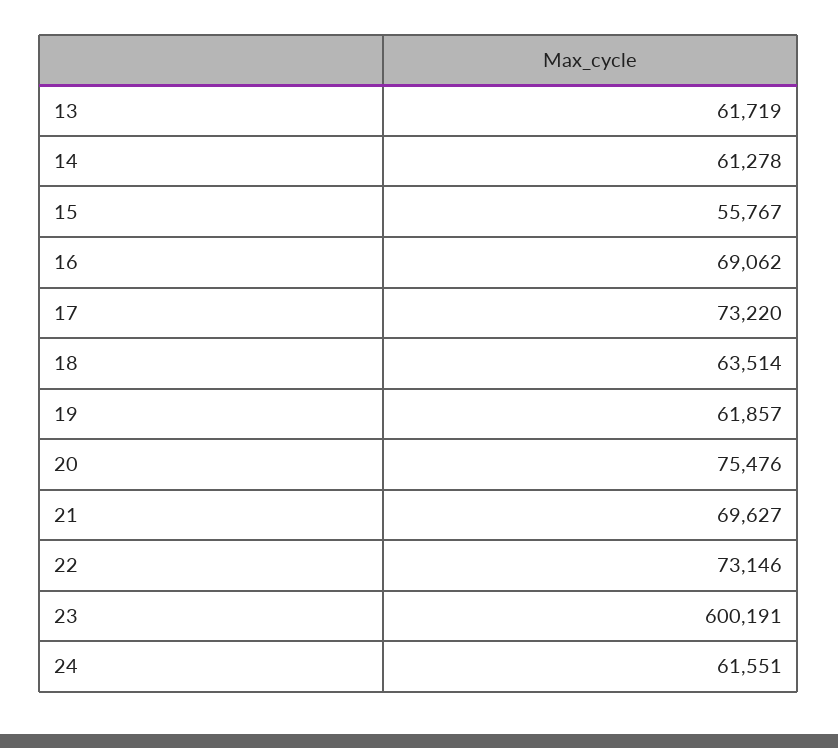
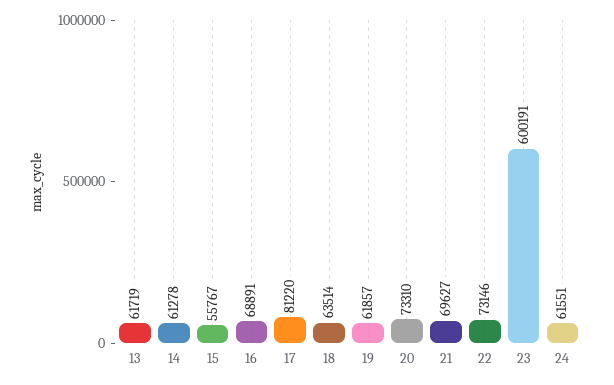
  {
    "13": 61719,
    "14": 61278,
    "15": 55767,
-   "16": 69062,
+   "16": 68891,
-   "17": 73220,
+   "17": 81220,
    "18": 63514,
    "19": 61857,
-   "20": 75476,
+   "20": 73310,
    "21": 69627,
    "22": 73146,
    "23": 600191,
    "24": 61551
  }

